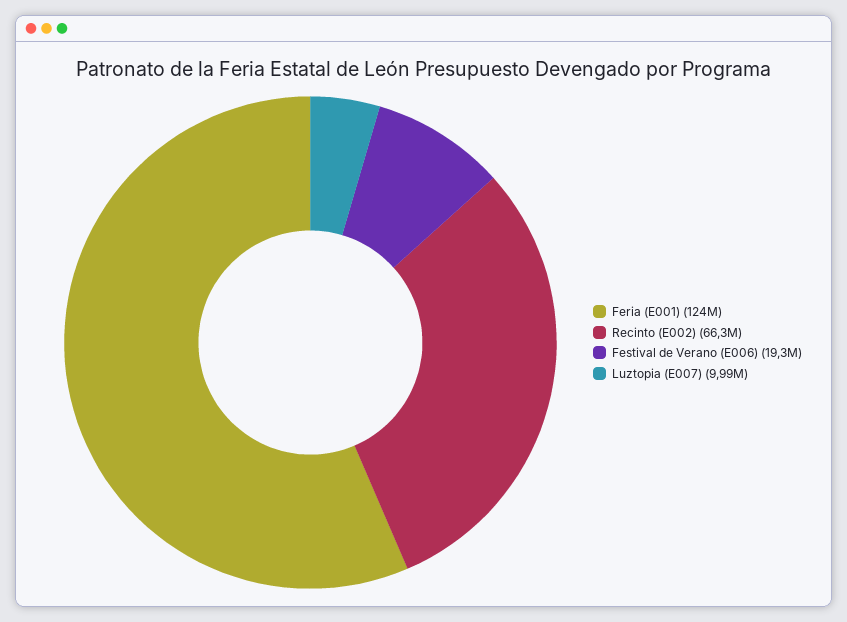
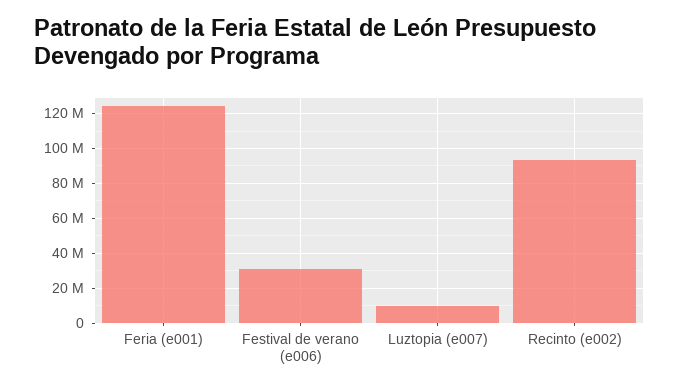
  {
    "Feria (E001)": 124000000,
-   "Recinto (E002)": 66300000,
+   "Recinto (E002)": 95000000,
-   "Festival de Verano (E006)": 19300000,
+   "Festival de Verano (E006)": 30000000,
    "Luztopia (E007)": 9990000
  }

